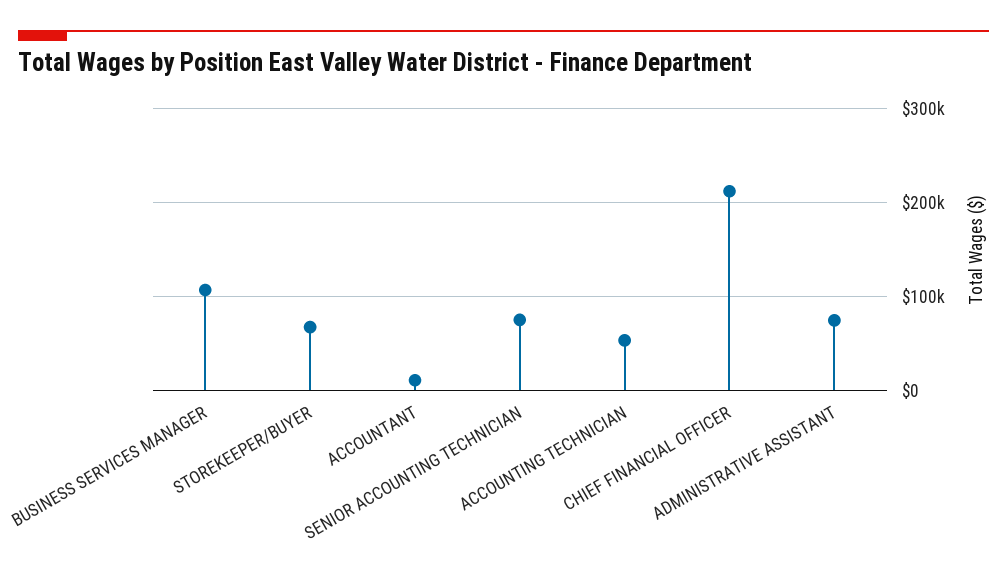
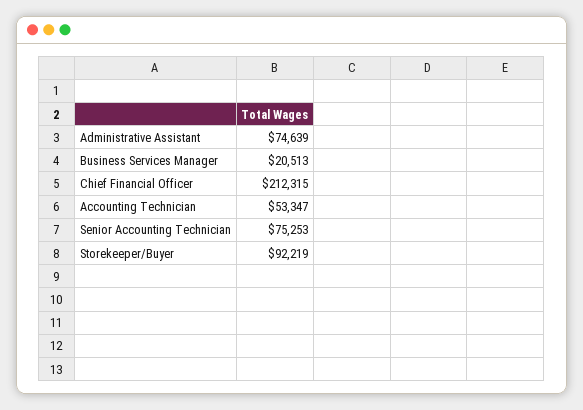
  {
-   "BUSINESS SERVICES MANAGER": 110000,
+   "BUSINESS SERVICES MANAGER": 20513,
-   "STOREKEEPER/BUYER": 70000,
+   "STOREKEEPER/BUYER": 92219,
-   "ACCOUNTANT": 10000,
    "SENIOR ACCOUNTING TECHNICIAN": 75253,
    "ACCOUNTING TECHNICIAN": 53347,
    "CHIEF FINANCIAL OFFICER": 212315,
    "ADMINISTRATIVE ASSISTANT": 74639
  }

